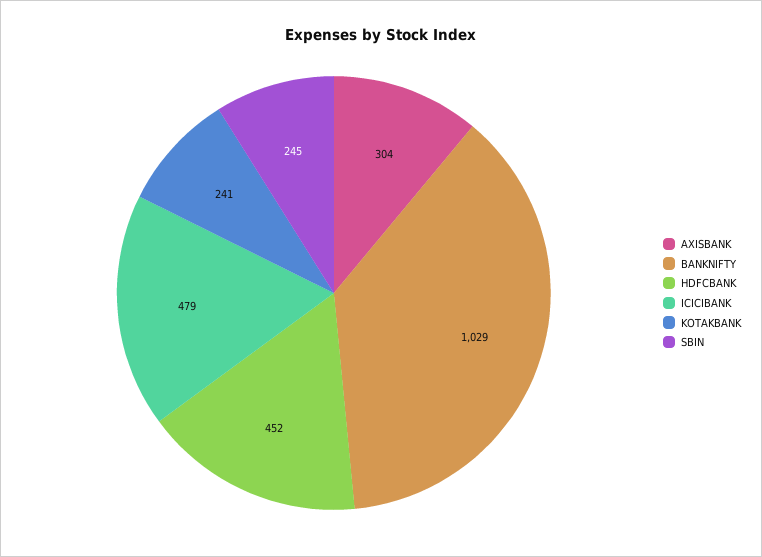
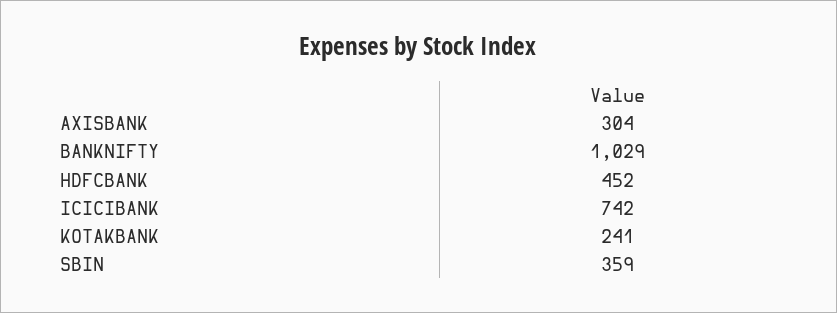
  {
    "AXISBANK": 304,
    "BANKNIFTY": 1029,
    "HDFCBANK": 452,
-   "ICICIBANK": 479,
+   "ICICIBANK": 742,
    "KOTAKBANK": 241,
-   "SBIN": 245
+   "SBIN": 359
  }

